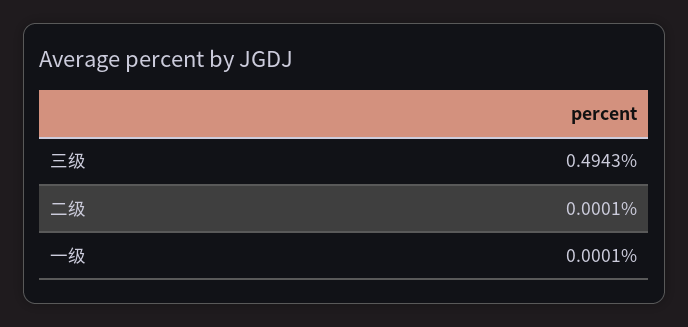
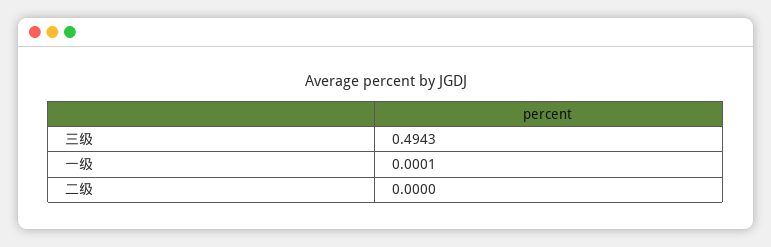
  {
    "三级": 0.4943,
-   "二级": 0.0001,
+   "二级": 0,
    "一级": 0.0001
  }

